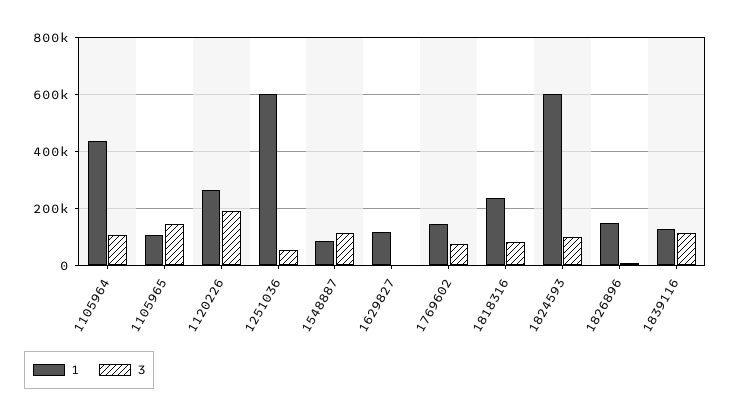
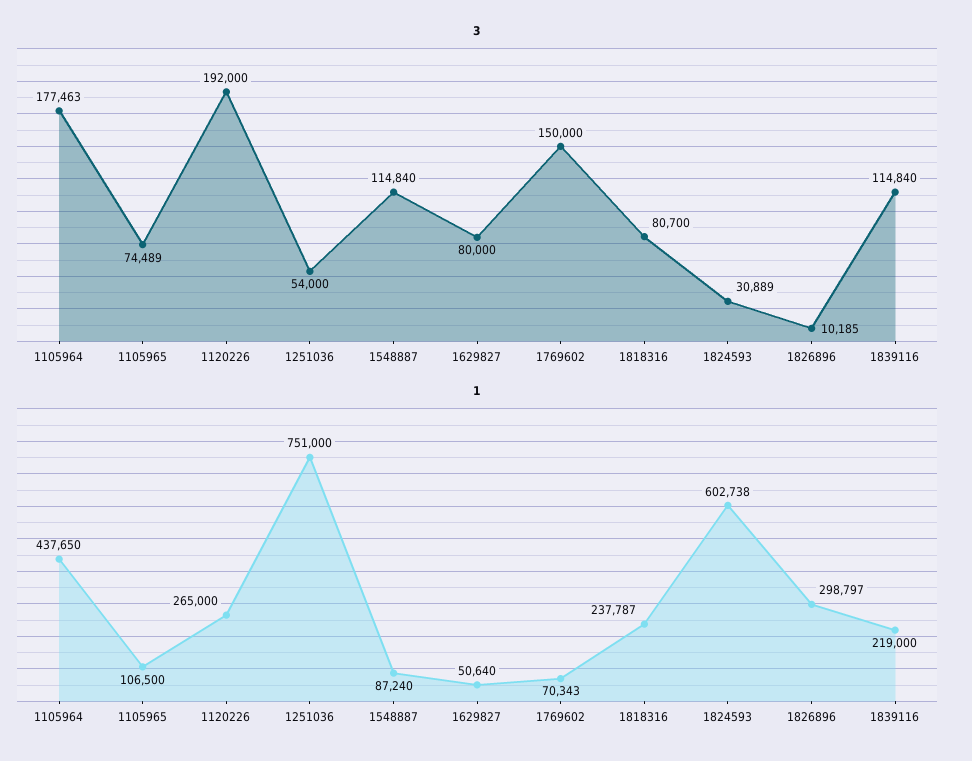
  {
    "1": {
      "1105964": 437650,
      "1105965": 106500,
      "1120226": 265000,
-     "1251036": 600000,
+     "1251036": 751000,
      "1548887": 87240,
-     "1629827": 125000,
+     "1629827": 50640,
-     "1769602": 150000,
+     "1769602": 70343,
      "1818316": 237787,
      "1824593": 602738,
-     "1826896": 150000,
+     "1826896": 298797,
-     "1839116": 125000
+     "1839116": 219000
    },
    "3": {
-     "1105964": 100000,
+     "1105964": 177463,
-     "1105965": 150000,
+     "1105965": 74489,
      "1120226": 192000,
      "1251036": 54000,
      "1548887": 114840,
-     "1629827": 0,
+     "1629827": 80000,
-     "1769602": 75000,
+     "1769602": 150000,
      "1818316": 80700,
-     "1824593": 100000,
+     "1824593": 30889,
      "1826896": 10185,
      "1839116": 114840
    }
  }

